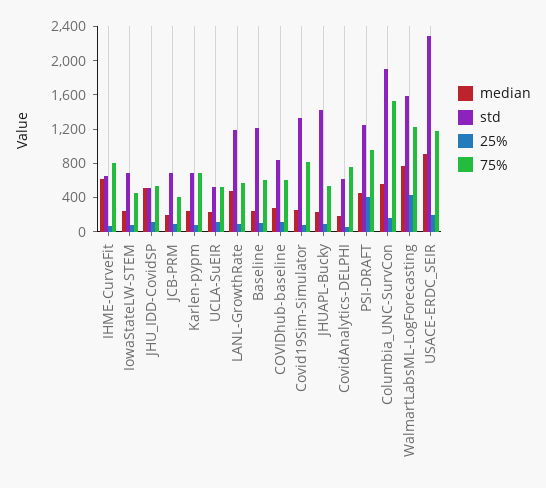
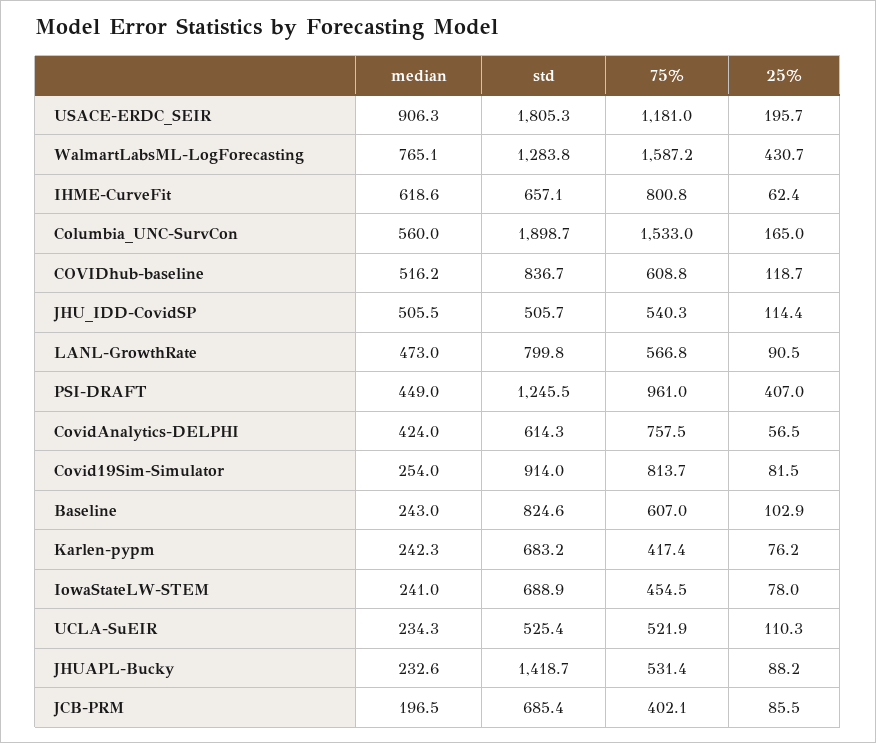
  {
    "median": {
      "IHME-CurveFit": 618.6,
      "IowaStateLW-STEM": 241,
      "JHU_IDD-CovidSP": 505.5,
      "JCB-PRM": 196.5,
      "Karlen-pypm": 242.3,
      "UCLA-SuEIR": 234.3,
      "LANL-GrowthRate": 473,
      "Baseline": 243,
-     "COVIDhub-baseline": 300,
+     "COVIDhub-baseline": 516.2,
      "Covid19Sim-Simulator": 254,
      "JHUAPL-Bucky": 232.6,
-     "CovidAnalytics-DELPHI": 200,
+     "CovidAnalytics-DELPHI": 424,
      "PSI-DRAFT": 449,
      "Columbia_UNC-SurvCon": 560,
      "WalmartLabsML-LogForecasting": 765.1,
      "USACE-ERDC_SEIR": 906.3
    },
    "std": {
      "IHME-CurveFit": 657.1,
      "IowaStateLW-STEM": 688.9,
      "JHU_IDD-CovidSP": 505.7,
      "JCB-PRM": 685.4,
      "Karlen-pypm": 683.2,
      "UCLA-SuEIR": 525.4,
-     "LANL-GrowthRate": 1200,
+     "LANL-GrowthRate": 799.8,
-     "Baseline": 1200,
+     "Baseline": 824.6,
      "COVIDhub-baseline": 836.7,
-     "Covid19Sim-Simulator": 1300,
+     "Covid19Sim-Simulator": 914,
      "JHUAPL-Bucky": 1418.7,
      "CovidAnalytics-DELPHI": 614.3,
      "PSI-DRAFT": 1245.5,
      "Columbia_UNC-SurvCon": 1898.7,
-     "WalmartLabsML-LogForecasting": 1600,
+     "WalmartLabsML-LogForecasting": 1283.8,
-     "USACE-ERDC_SEIR": 2300
+     "USACE-ERDC_SEIR": 1805.3
    },
    "25%": {
      "IHME-CurveFit": 62.4,
      "IowaStateLW-STEM": 78,
      "JHU_IDD-CovidSP": 114.4,
      "JCB-PRM": 85.5,
      "Karlen-pypm": 76.2,
      "UCLA-SuEIR": 110.3,
      "LANL-GrowthRate": 90.5,
      "Baseline": 102.9,
      "COVIDhub-baseline": 118.7,
      "Covid19Sim-Simulator": 81.5,
      "JHUAPL-Bucky": 88.2,
      "CovidAnalytics-DELPHI": 56.5,
      "PSI-DRAFT": 407,
      "Columbia_UNC-SurvCon": 165,
      "WalmartLabsML-LogForecasting": 430.7,
      "USACE-ERDC_SEIR": 195.7
    },
    "75%": {
      "IHME-CurveFit": 800.8,
      "IowaStateLW-STEM": 454.5,
      "JHU_IDD-CovidSP": 540.3,
      "JCB-PRM": 402.1,
-     "Karlen-pypm": 700,
+     "Karlen-pypm": 417.4,
      "UCLA-SuEIR": 521.9,
      "LANL-GrowthRate": 566.8,
      "Baseline": 607,
      "COVIDhub-baseline": 608.8,
      "Covid19Sim-Simulator": 813.7,
      "JHUAPL-Bucky": 531.4,
      "CovidAnalytics-DELPHI": 757.5,
      "PSI-DRAFT": 961,
      "Columbia_UNC-SurvCon": 1533,
-     "WalmartLabsML-LogForecasting": 1200,
+     "WalmartLabsML-LogForecasting": 1587.2,
      "USACE-ERDC_SEIR": 1181
    }
  }

